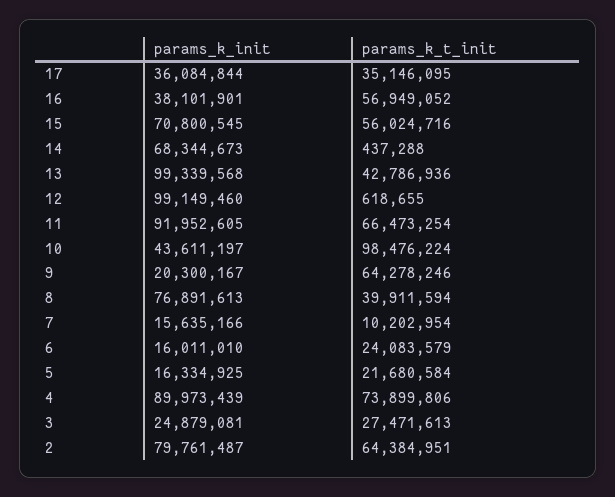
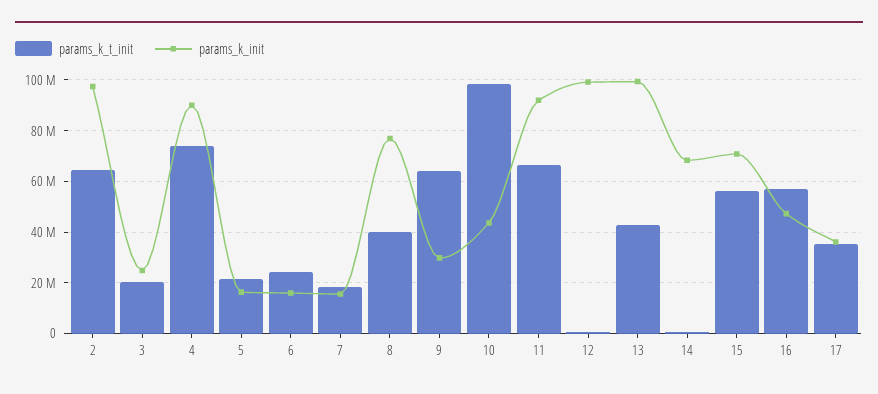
  {
    "params_k_init": {
      "17": 36084844,
-     "16": 38101901,
+     "16": 47500000,
      "15": 70800545,
      "14": 68344673,
      "13": 99339568,
      "12": 99149460,
      "11": 91952605,
      "10": 43611197,
-     "9": 20300167,
+     "9": 30000000,
      "8": 76891613,
      "7": 15635166,
      "6": 16011010,
      "5": 16334925,
      "4": 89973439,
      "3": 24879081,
-     "2": 79761487
+     "2": 97500000
    },
    "params_k_t_init": {
      "17": 35146095,
      "16": 56949052,
      "15": 56024716,
      "14": 437288,
      "13": 42786936,
      "12": 618655,
      "11": 66473254,
      "10": 98476224,
      "9": 64278246,
      "8": 39911594,
-     "7": 10202954,
+     "7": 17500000,
      "6": 24083579,
      "5": 21680584,
      "4": 73899806,
-     "3": 27471613,
+     "3": 20000000,
      "2": 64384951
    }
  }

